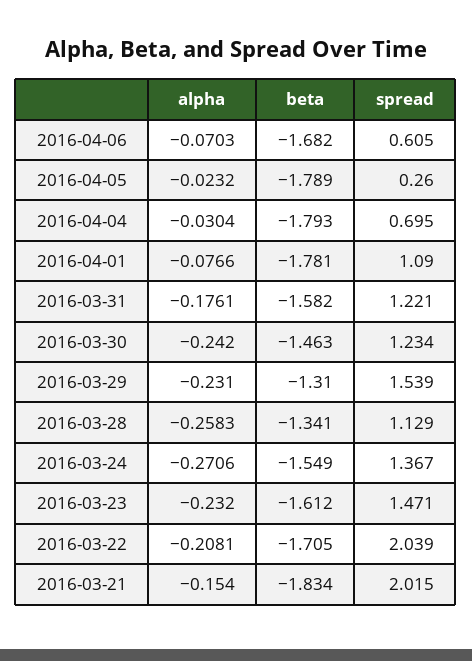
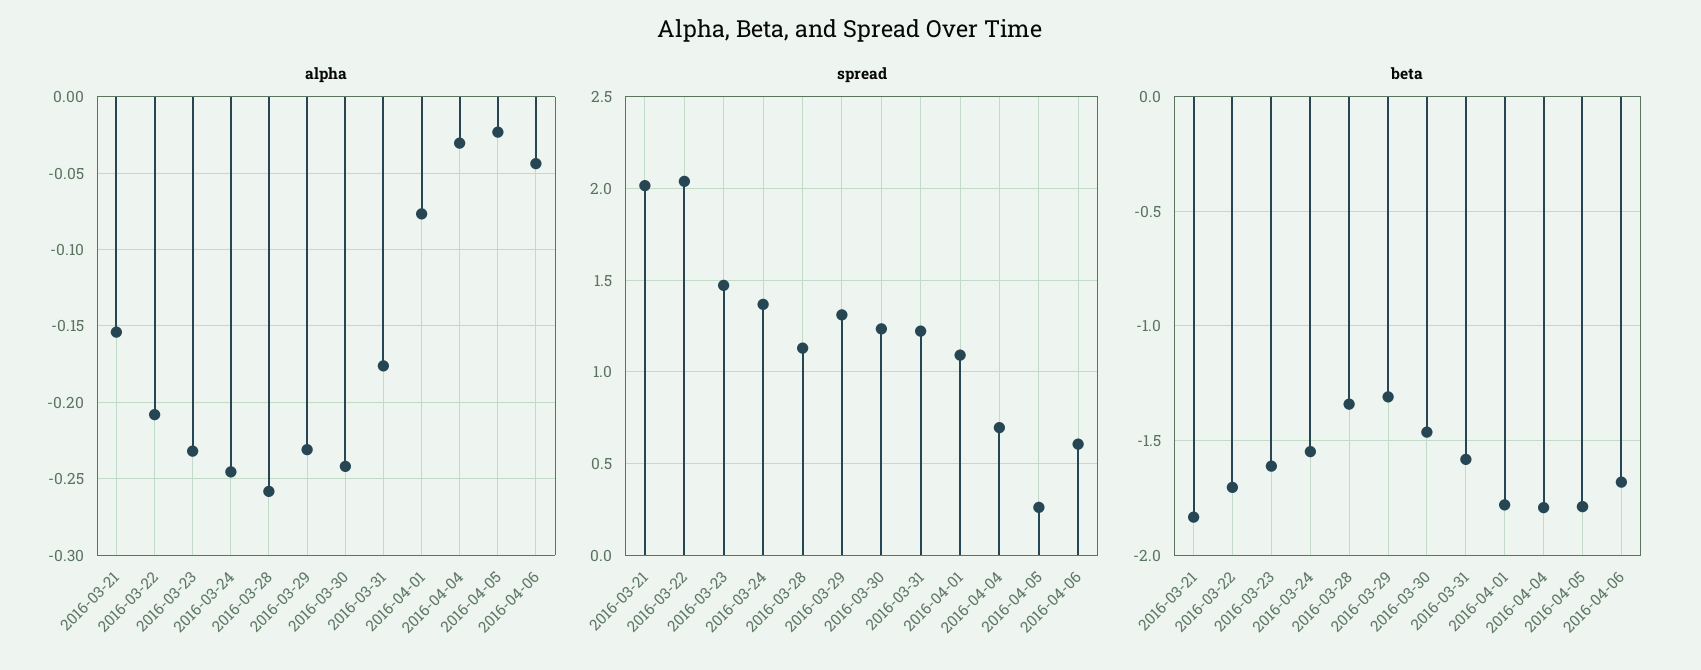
  {
    "alpha": {
-     "2016-04-06": -0.0703,
+     "2016-04-06": -0.045,
      "2016-04-05": -0.0232,
      "2016-04-04": -0.0304,
      "2016-04-01": -0.0766,
      "2016-03-31": -0.1761,
      "2016-03-30": -0.242,
      "2016-03-29": -0.231,
      "2016-03-28": -0.2583,
-     "2016-03-24": -0.2706,
+     "2016-03-24": -0.245,
      "2016-03-23": -0.232,
      "2016-03-22": -0.2081,
      "2016-03-21": -0.154
    },
    "beta": {
      "2016-04-06": -1.682,
      "2016-04-05": -1.789,
      "2016-04-04": -1.793,
      "2016-04-01": -1.781,
      "2016-03-31": -1.582,
      "2016-03-30": -1.463,
      "2016-03-29": -1.31,
      "2016-03-28": -1.341,
      "2016-03-24": -1.549,
      "2016-03-23": -1.612,
      "2016-03-22": -1.705,
      "2016-03-21": -1.834
    },
    "spread": {
      "2016-04-06": 0.605,
      "2016-04-05": 0.26,
      "2016-04-04": 0.695,
      "2016-04-01": 1.09,
      "2016-03-31": 1.221,
      "2016-03-30": 1.234,
-     "2016-03-29": 1.539,
+     "2016-03-29": 1.3,
      "2016-03-28": 1.129,
      "2016-03-24": 1.367,
      "2016-03-23": 1.471,
      "2016-03-22": 2.039,
      "2016-03-21": 2.015
    }
  }

